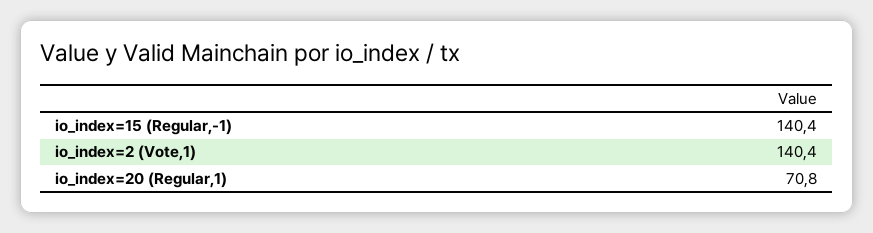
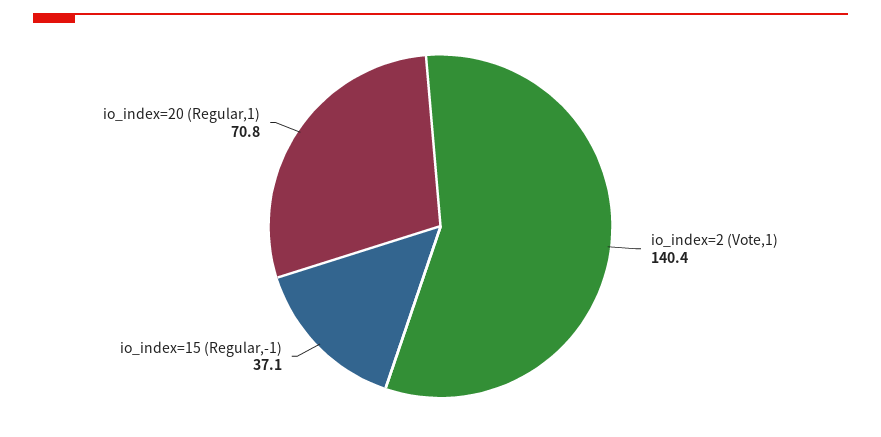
  {
-   "io_index=15 (Regular,-1)": 140.4,
+   "io_index=15 (Regular,-1)": 37.1,
    "io_index=2 (Vote,1)": 140.4,
    "io_index=20 (Regular,1)": 70.8
  }

